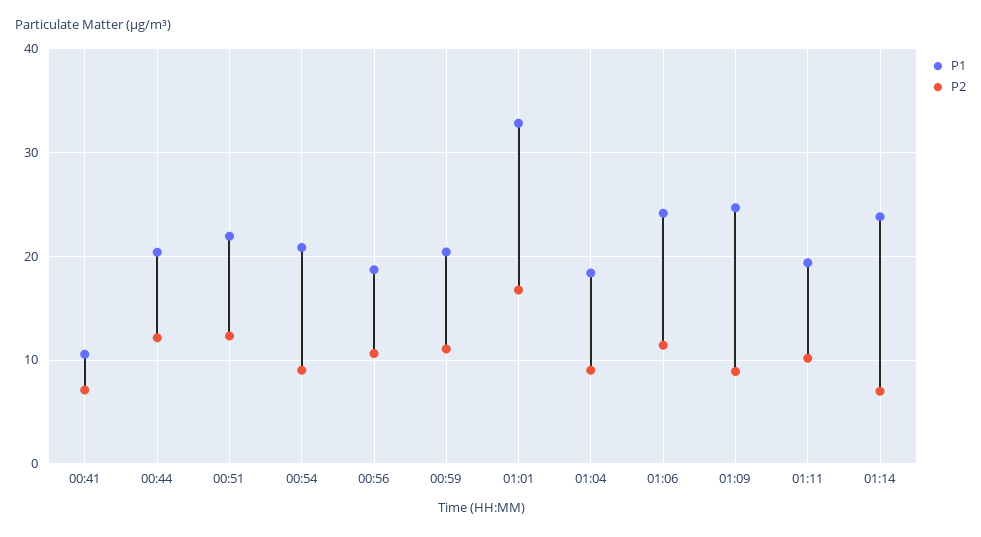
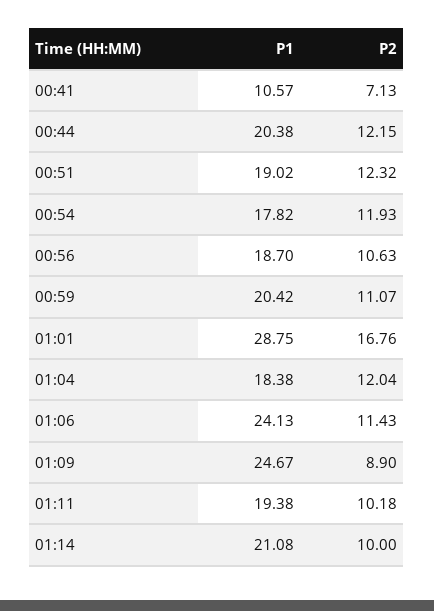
  {
    "P1": {
      "00:41": 10.57,
      "00:44": 20.38,
-     "00:51": 22,
+     "00:51": 19.02,
-     "00:54": 21,
+     "00:54": 17.82,
      "00:56": 18.7,
      "00:59": 20.42,
-     "01:01": 33,
+     "01:01": 28.75,
      "01:04": 18.38,
      "01:06": 24.13,
      "01:09": 24.67,
      "01:11": 19.38,
-     "01:14": 24
+     "01:14": 21.08
    },
    "P2": {
      "00:41": 7.13,
      "00:44": 12.15,
      "00:51": 12.32,
-     "00:54": 9,
+     "00:54": 11.93,
      "00:56": 10.63,
      "00:59": 11.07,
      "01:01": 16.76,
-     "01:04": 9,
+     "01:04": 12.04,
      "01:06": 11.43,
      "01:09": 8.9,
      "01:11": 10.18,
-     "01:14": 7
+     "01:14": 10
    }
  }

